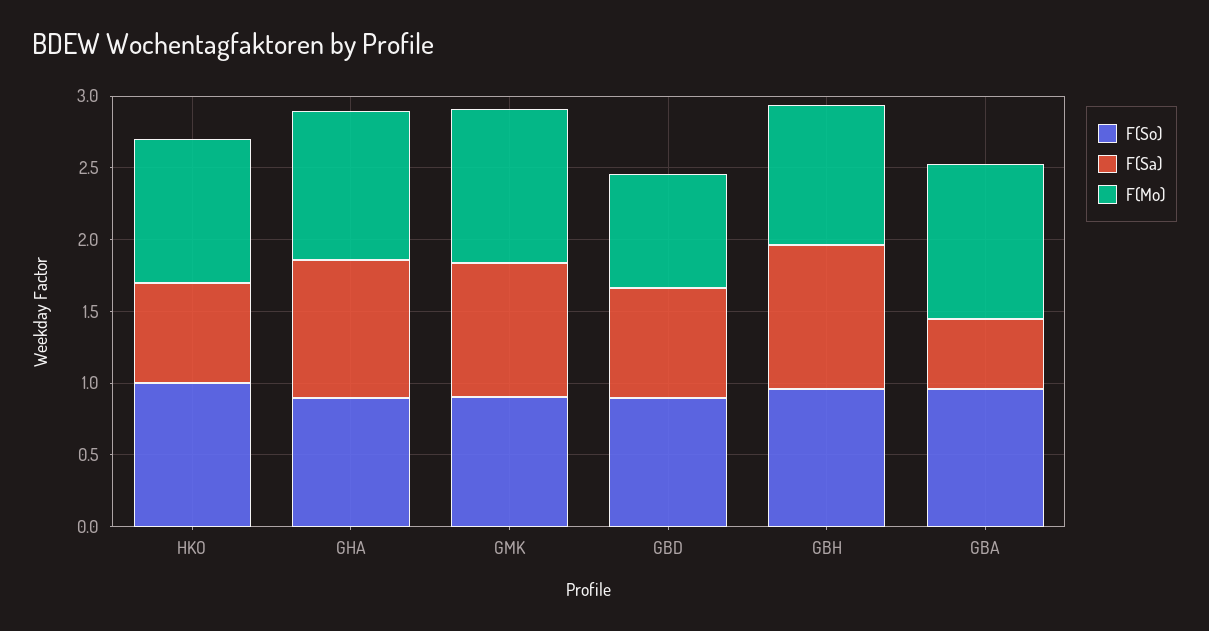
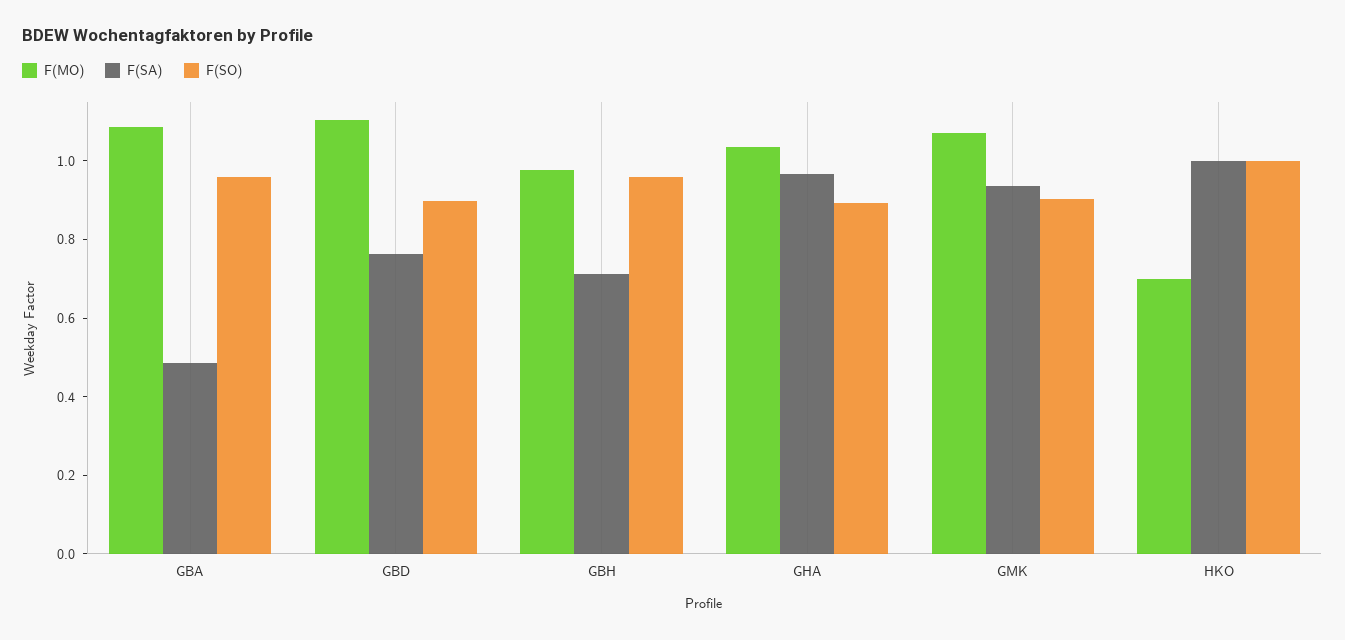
  {
    "F(So)": {
      "HKO": 1,
      "GHA": 0.9,
      "GMK": 0.9,
      "GBD": 0.9,
      "GBH": 0.95,
      "GBA": 0.95
    },
    "F(Sa)": {
-     "HKO": 0.7,
+     "HKO": 1,
      "GHA": 0.95,
      "GMK": 0.95,
      "GBD": 0.75,
-     "GBH": 1,
+     "GBH": 0.7,
      "GBA": 0.5
    },
    "F(Mo)": {
-     "HKO": 1,
+     "HKO": 0.7,
      "GHA": 1.05,
      "GMK": 1.05,
-     "GBD": 0.8,
+     "GBD": 1.1,
      "GBH": 1,
      "GBA": 1.1
    }
  }

